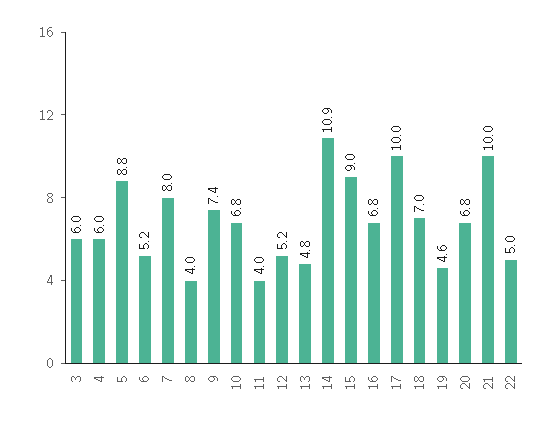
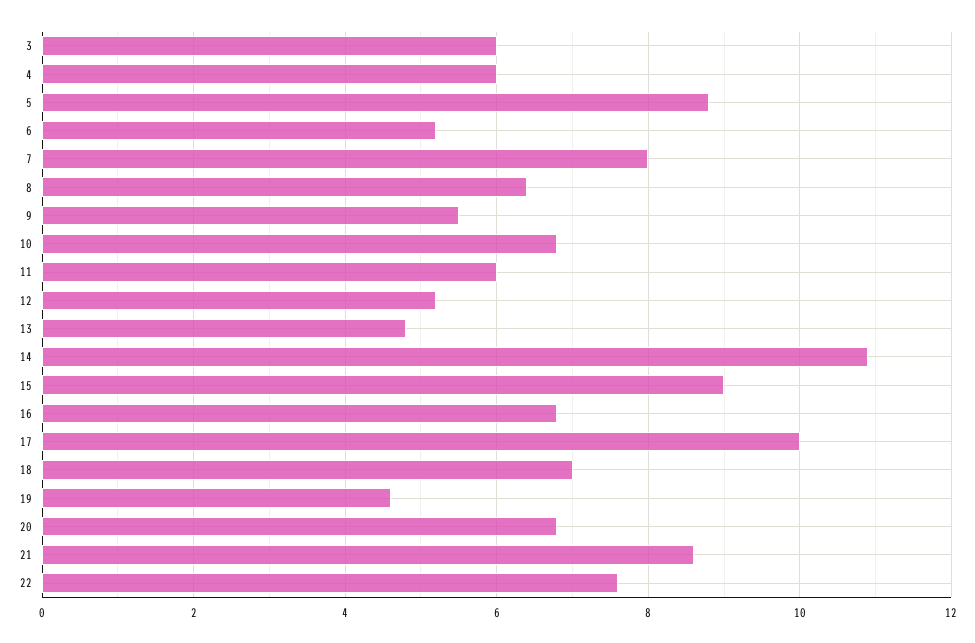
  {
    "3": 6,
    "4": 6,
    "5": 8.8,
    "6": 5.2,
    "7": 8,
-   "8": 4,
+   "8": 6.5,
-   "9": 7.4,
+   "9": 5.5,
    "10": 6.8,
-   "11": 4,
+   "11": 6,
    "12": 5.2,
    "13": 4.8,
    "14": 10.9,
    "15": 9,
    "16": 6.8,
    "17": 10,
    "18": 7,
    "19": 4.6,
    "20": 6.8,
-   "21": 10,
+   "21": 8.5,
-   "22": 5
+   "22": 7.5
  }

